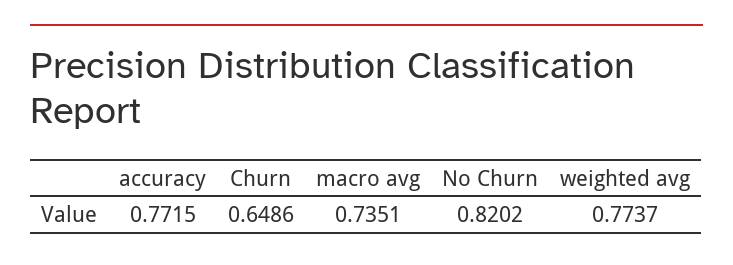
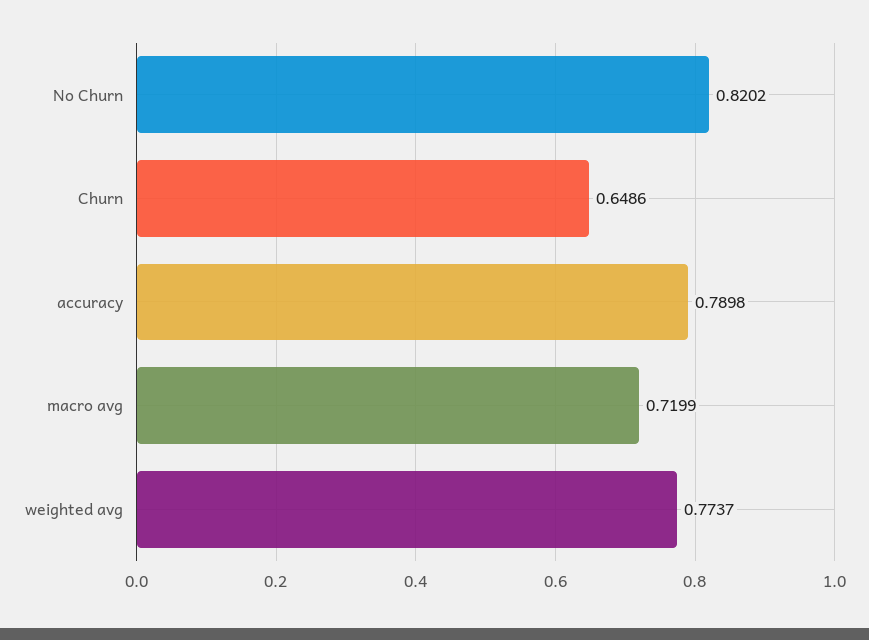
  {
-   "accuracy": 0.7715,
+   "accuracy": 0.7898,
    "Churn": 0.6486,
-   "macro avg": 0.7351,
+   "macro avg": 0.7199,
    "No Churn": 0.8202,
    "weighted avg": 0.7737
  }

